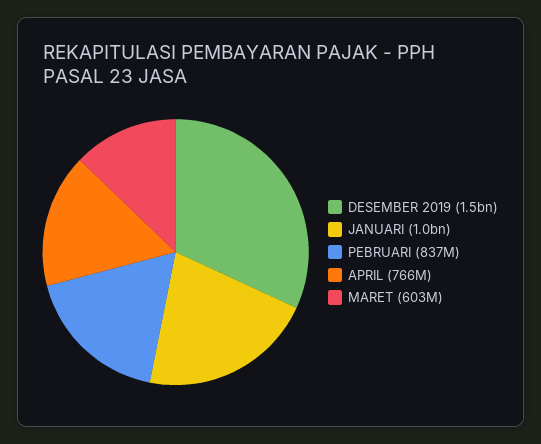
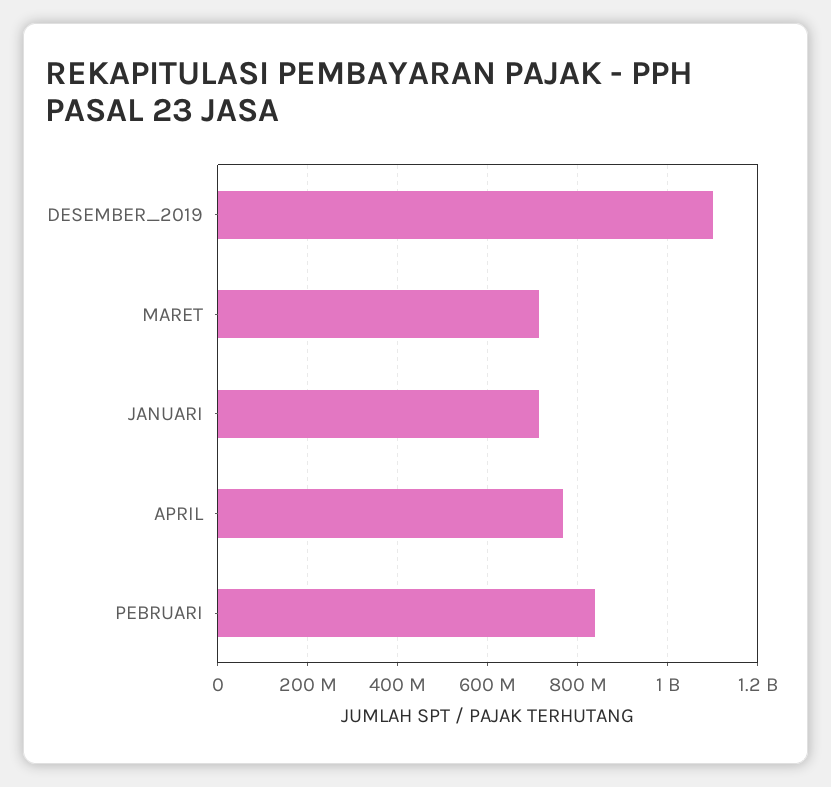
  {
-   "DESEMBER 2019": 1500000000,
+   "DESEMBER 2019": 1100000000,
-   "JANUARI": 1000000000,
+   "JANUARI": 720000000,
    "PEBRUARI": 837000000,
    "APRIL": 766000000,
-   "MARET": 603000000
+   "MARET": 720000000
  }

